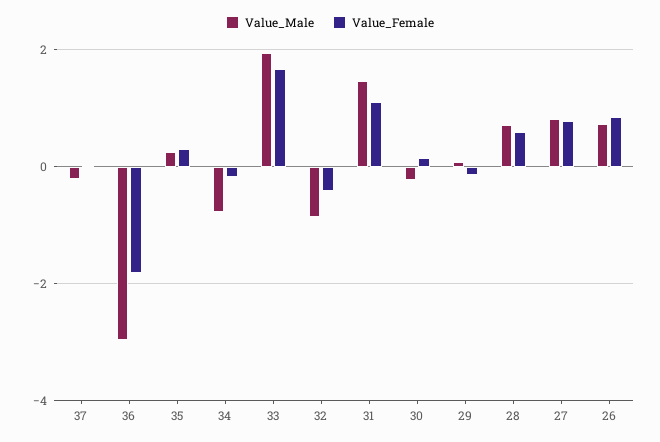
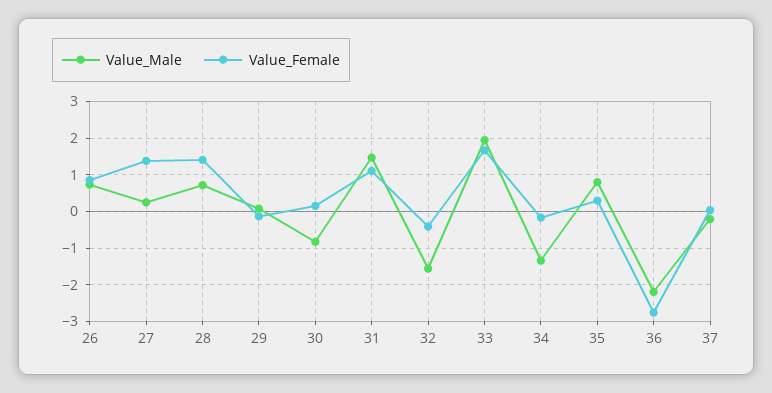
  {
    "Value_Male": {
      "37": -0.2,
-     "36": -3,
+     "36": -2.2,
-     "35": 0.2,
+     "35": 0.8,
-     "34": -0.8,
+     "34": -1.4,
      "33": 2,
-     "32": -0.8,
+     "32": -1.6,
      "31": 1.4,
-     "30": -0.2,
+     "30": -0.8,
      "29": 0,
      "28": 0.8,
-     "27": 0.8,
+     "27": 0.2,
      "26": 0.8
    },
    "Value_Female": {
      "37": 0,
-     "36": -1.8,
+     "36": -2.8,
      "35": 0.2,
      "34": -0.2,
      "33": 1.6,
      "32": -0.4,
      "31": 1.2,
      "30": 0.2,
      "29": -0.2,
-     "28": 0.6,
+     "28": 1.4,
-     "27": 0.8,
+     "27": 1.4,
      "26": 0.8
    }
  }

